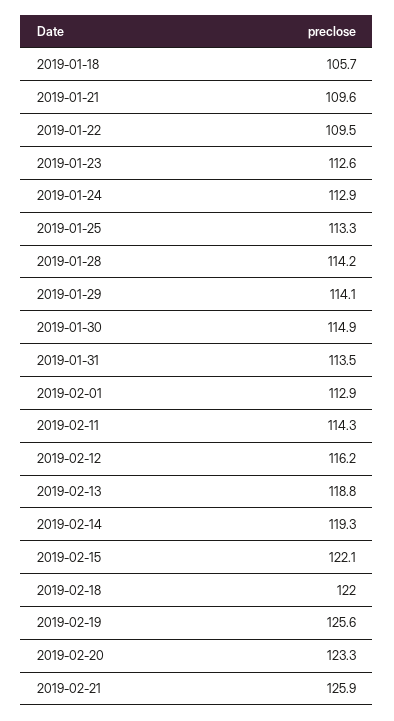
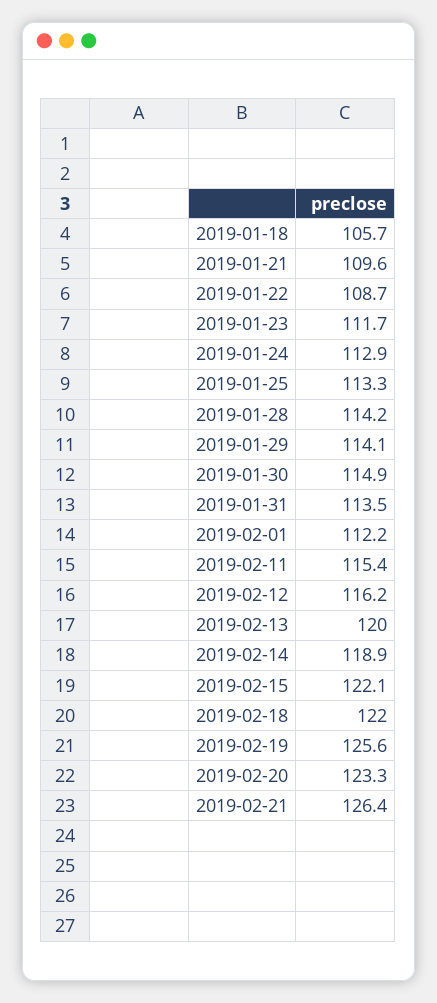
  {
    "2019-01-18": 105.7,
    "2019-01-21": 109.6,
-   "2019-01-22": 109.5,
+   "2019-01-22": 108.7,
-   "2019-01-23": 112.6,
+   "2019-01-23": 111.7,
    "2019-01-24": 112.9,
    "2019-01-25": 113.3,
    "2019-01-28": 114.2,
    "2019-01-29": 114.1,
    "2019-01-30": 114.9,
    "2019-01-31": 113.5,
-   "2019-02-01": 112.9,
+   "2019-02-01": 112.2,
-   "2019-02-11": 114.3,
+   "2019-02-11": 115.4,
    "2019-02-12": 116.2,
-   "2019-02-13": 118.8,
+   "2019-02-13": 120,
-   "2019-02-14": 119.3,
+   "2019-02-14": 118.9,
    "2019-02-15": 122.1,
    "2019-02-18": 122,
    "2019-02-19": 125.6,
    "2019-02-20": 123.3,
-   "2019-02-21": 125.9
+   "2019-02-21": 126.4
  }

